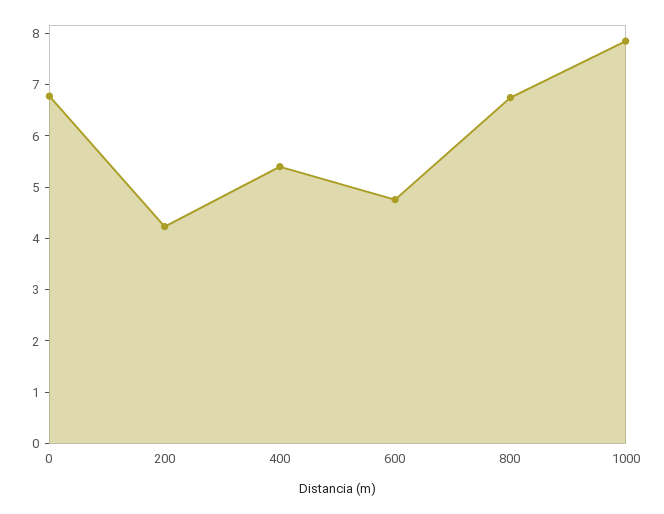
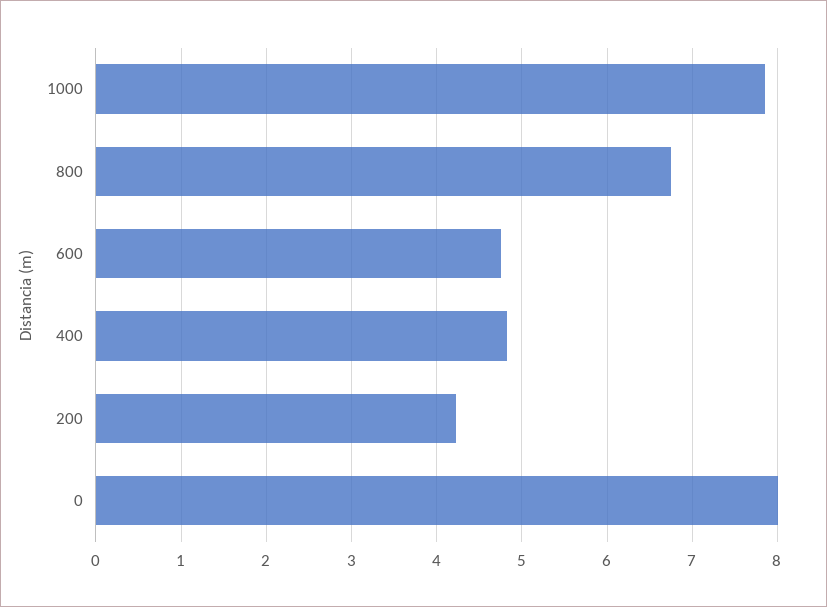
  {
-   "0": 6.8,
+   "0": 8,
    "200": 4.2,
-   "400": 5.4,
+   "400": 4.8,
    "600": 4.8,
    "800": 6.8,
    "1000": 7.9
  }

